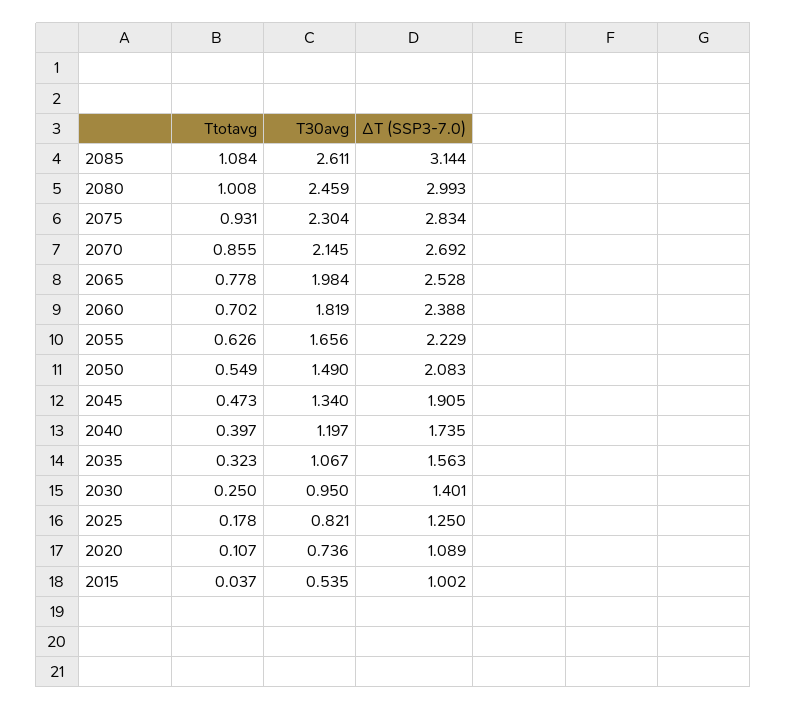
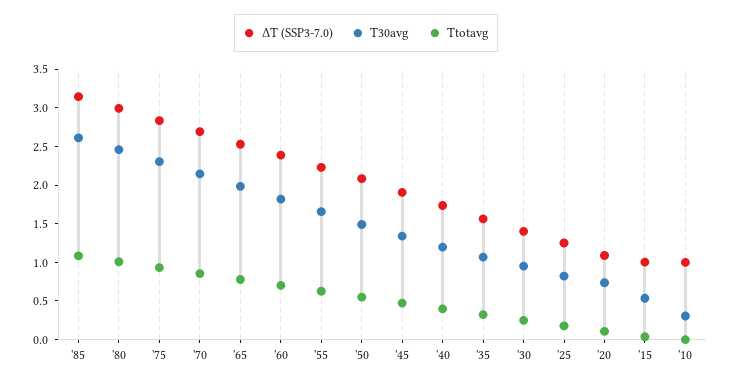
  {
    "Ttotavg": {
      "2085": 1.084,
      "2080": 1.008,
      "2075": 0.931,
      "2070": 0.855,
      "2065": 0.778,
      "2060": 0.702,
      "2055": 0.626,
      "2050": 0.549,
      "2045": 0.473,
      "2040": 0.397,
      "2035": 0.323,
      "2030": 0.25,
      "2025": 0.178,
      "2020": 0.107,
-     "2015": 0.037
+     "2015": 0.037,
+     "'10": 0
    },
    "T30avg": {
      "2085": 2.611,
      "2080": 2.459,
      "2075": 2.304,
      "2070": 2.145,
      "2065": 1.984,
      "2060": 1.819,
      "2055": 1.656,
      "2050": 1.49,
      "2045": 1.34,
      "2040": 1.197,
      "2035": 1.067,
      "2030": 0.95,
      "2025": 0.821,
      "2020": 0.736,
-     "2015": 0.535
+     "2015": 0.535,
+     "'10": 0.25
    },
    "ΔT (SSP3-7.0)": {
      "2085": 3.144,
      "2080": 2.993,
      "2075": 2.834,
      "2070": 2.692,
      "2065": 2.528,
      "2060": 2.388,
      "2055": 2.229,
      "2050": 2.083,
      "2045": 1.905,
      "2040": 1.735,
      "2035": 1.563,
      "2030": 1.401,
      "2025": 1.25,
      "2020": 1.089,
-     "2015": 1.002
+     "2015": 1.002,
+     "'10": 1
    }
  }

